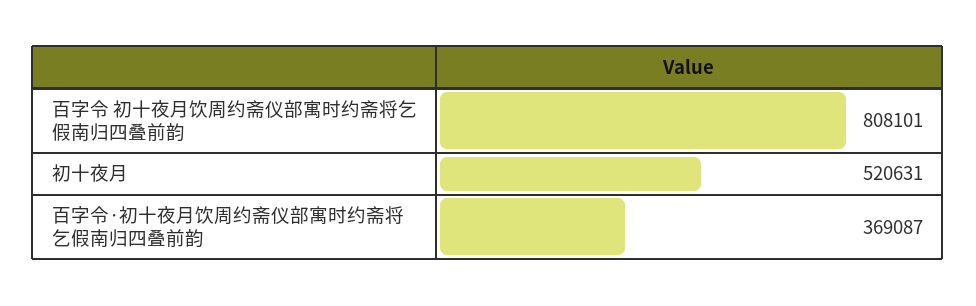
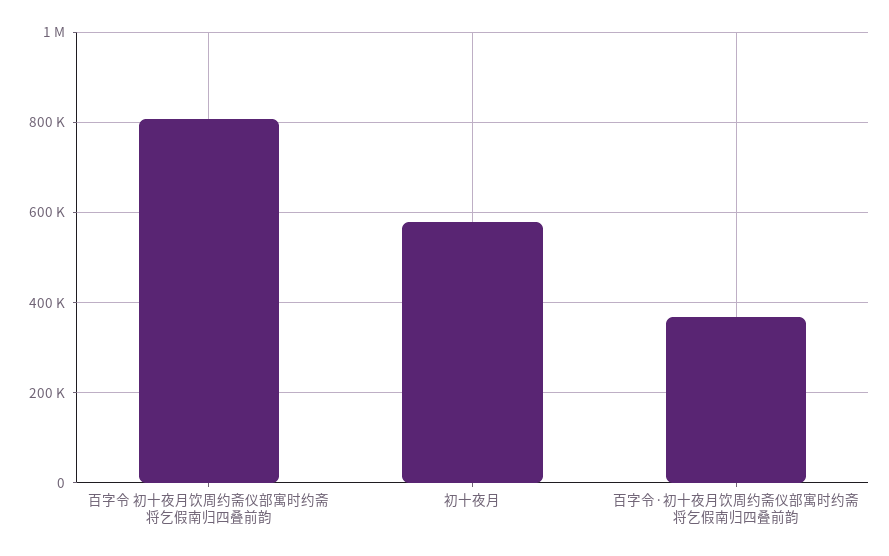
  {
    "百字令 初十夜月饮周约斋仪部寓时约斋将乞假南归四叠前韵": 808101,
-   "初十夜月": 520631,
+   "初十夜月": 580000,
    "百字令·初十夜月饮周约斋仪部寓时约斋将乞假南归四叠前韵": 369087
  }

